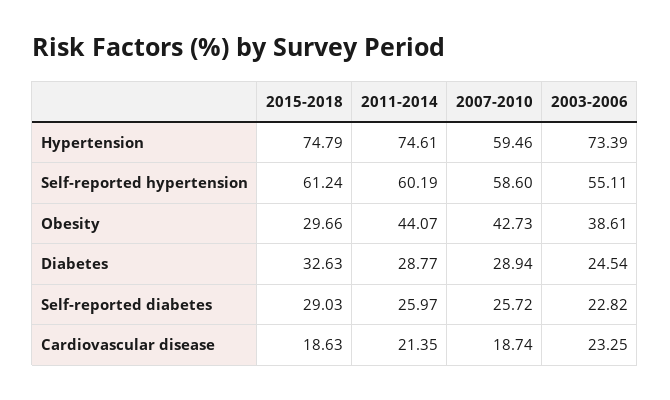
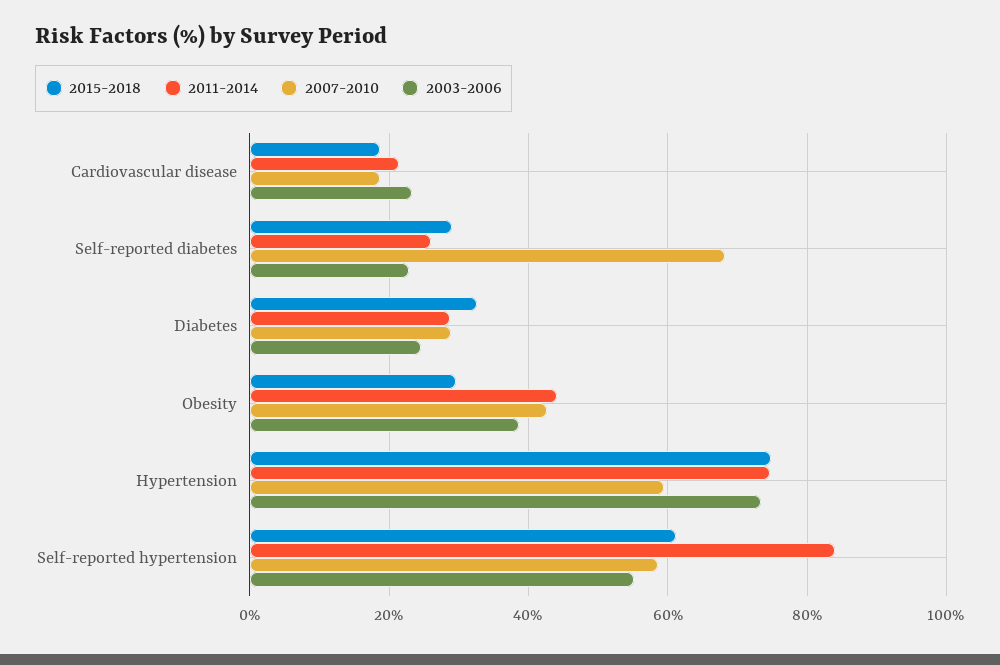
  {
    "2015-2018": {
      "Hypertension": 74.79,
      "Self-reported hypertension": 61.24,
      "Obesity": 29.66,
      "Diabetes": 32.63,
      "Self-reported diabetes": 29.03,
      "Cardiovascular disease": 18.63
    },
    "2011-2014": {
      "Hypertension": 74.61,
-     "Self-reported hypertension": 60.19,
+     "Self-reported hypertension": 84,
      "Obesity": 44.07,
      "Diabetes": 28.77,
      "Self-reported diabetes": 25.97,
      "Cardiovascular disease": 21.35
    },
    "2007-2010": {
      "Hypertension": 59.46,
      "Self-reported hypertension": 58.6,
      "Obesity": 42.73,
      "Diabetes": 28.94,
-     "Self-reported diabetes": 25.72,
+     "Self-reported diabetes": 68,
      "Cardiovascular disease": 18.74
    },
    "2003-2006": {
      "Hypertension": 73.39,
      "Self-reported hypertension": 55.11,
      "Obesity": 38.61,
      "Diabetes": 24.54,
      "Self-reported diabetes": 22.82,
      "Cardiovascular disease": 23.25
    }
  }

